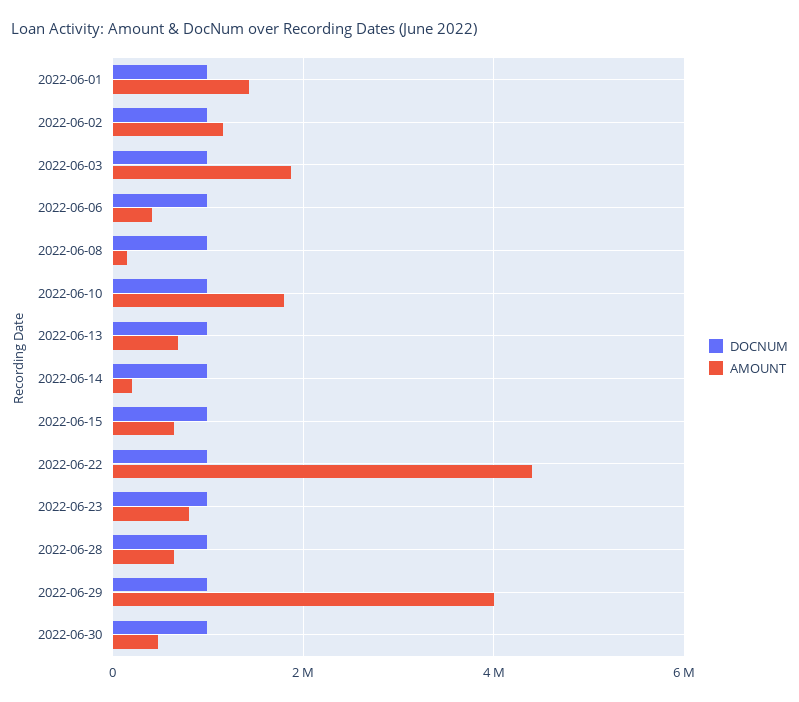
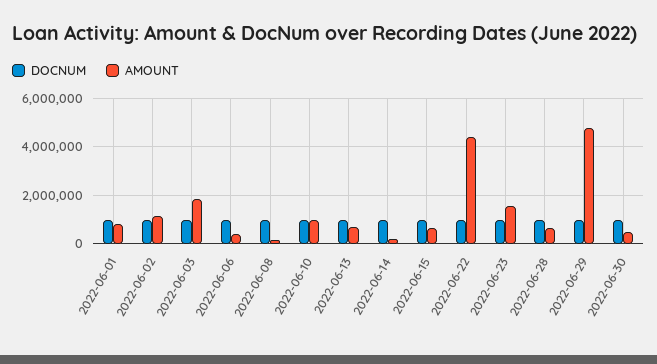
  {
    "DOCNUM": {
      "2022-06-01": 1000000,
      "2022-06-02": 1000000,
      "2022-06-03": 1000000,
      "2022-06-06": 1000000,
      "2022-06-08": 1000000,
      "2022-06-10": 1000000,
      "2022-06-13": 1000000,
      "2022-06-14": 1000000,
      "2022-06-15": 1000000,
      "2022-06-22": 1000000,
      "2022-06-23": 1000000,
      "2022-06-28": 1000000,
      "2022-06-29": 1000000,
      "2022-06-30": 1000000
    },
    "AMOUNT": {
-     "2022-06-01": 1400000,
+     "2022-06-01": 750000,
      "2022-06-02": 1200000,
      "2022-06-03": 1800000,
      "2022-06-06": 400000,
      "2022-06-08": 200000,
-     "2022-06-10": 1800000,
+     "2022-06-10": 1000000,
      "2022-06-13": 600000,
      "2022-06-14": 200000,
      "2022-06-15": 600000,
      "2022-06-22": 4400000,
-     "2022-06-23": 800000,
+     "2022-06-23": 1500000,
      "2022-06-28": 600000,
-     "2022-06-29": 4000000,
+     "2022-06-29": 4750000,
      "2022-06-30": 400000
    }
  }

